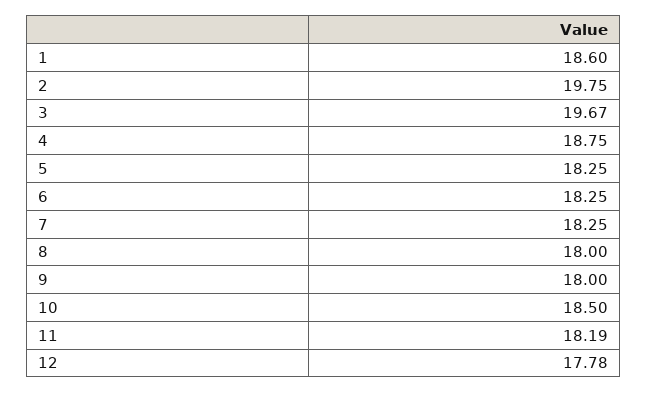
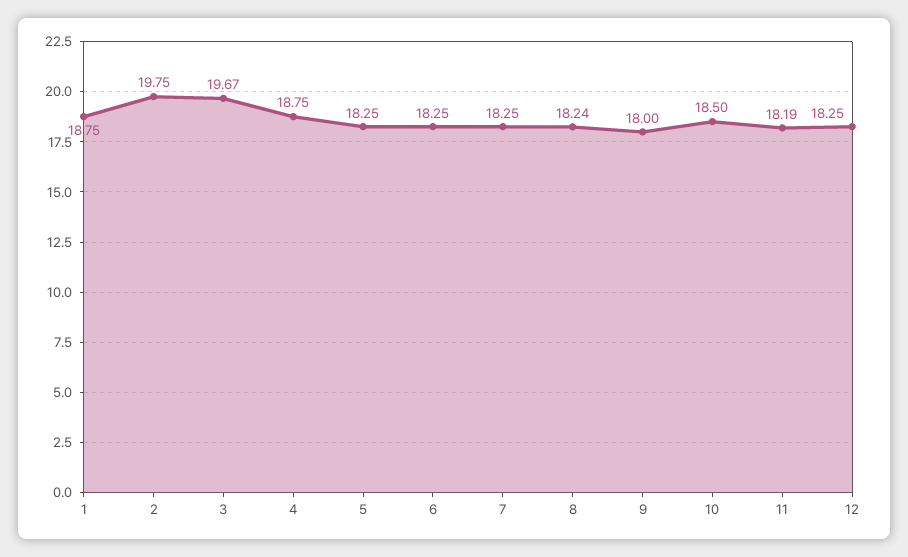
  {
-   "1": 18.6,
+   "1": 18.75,
    "2": 19.75,
    "3": 19.67,
    "4": 18.75,
    "5": 18.25,
    "6": 18.25,
    "7": 18.25,
-   "8": 18,
+   "8": 18.24,
    "9": 18,
    "10": 18.5,
    "11": 18.19,
-   "12": 17.78
+   "12": 18.25
  }

